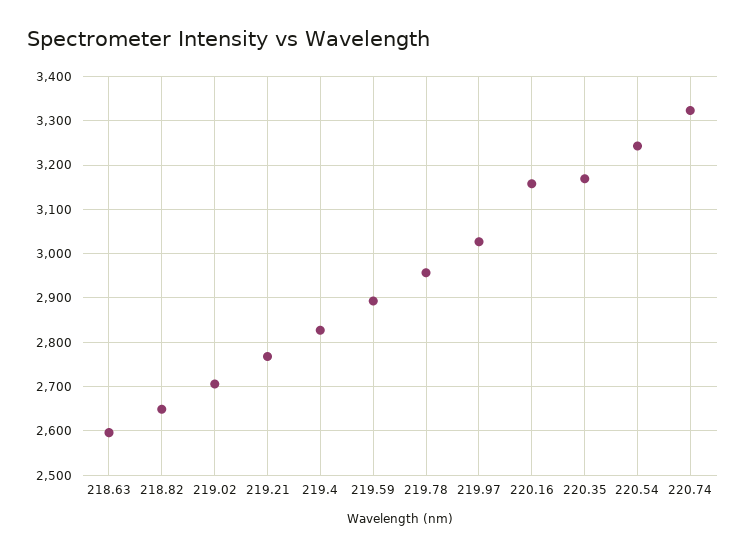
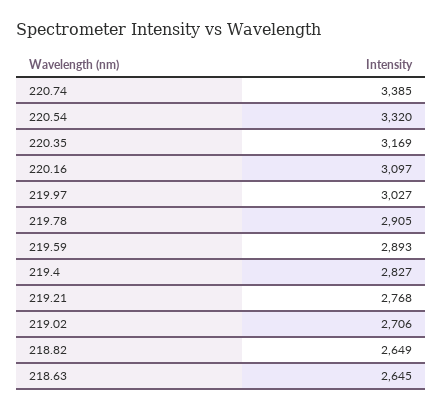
  {
-   "218.63": 2600,
+   "218.63": 2645,
    "218.82": 2649,
    "219.02": 2706,
    "219.21": 2768,
    "219.4": 2827,
    "219.59": 2893,
-   "219.78": 2960,
+   "219.78": 2905,
    "219.97": 3027,
-   "220.16": 3160,
+   "220.16": 3097,
    "220.35": 3169,
-   "220.54": 3240,
+   "220.54": 3320,
-   "220.74": 3320
+   "220.74": 3385
  }

